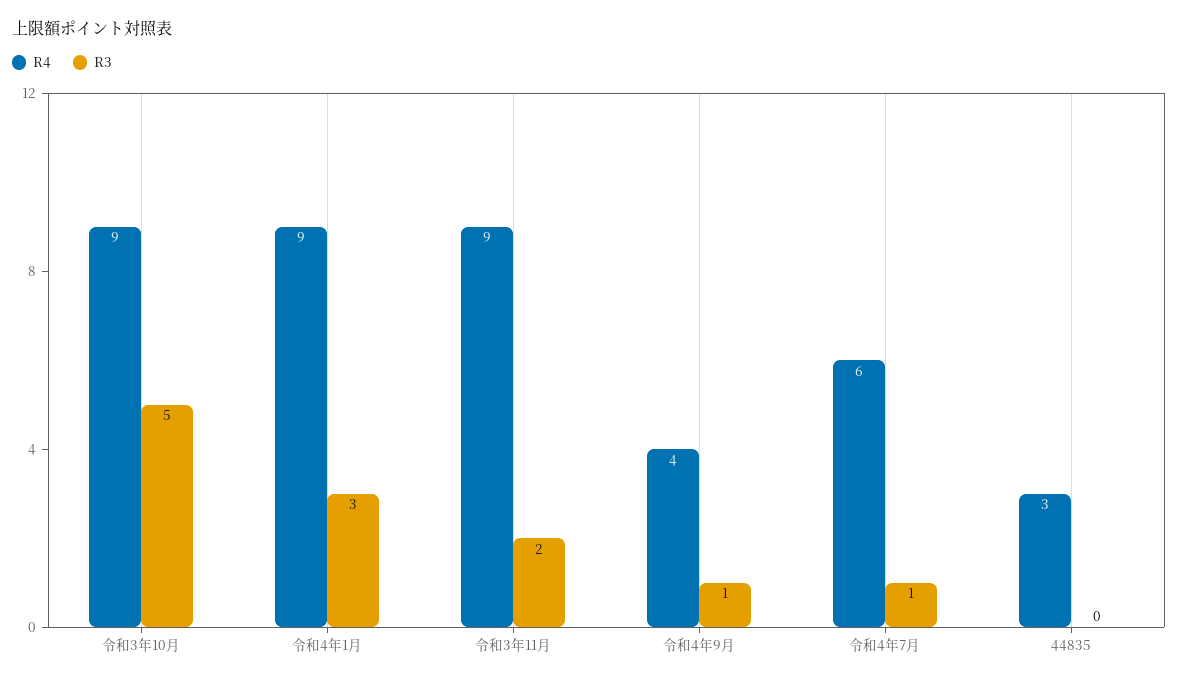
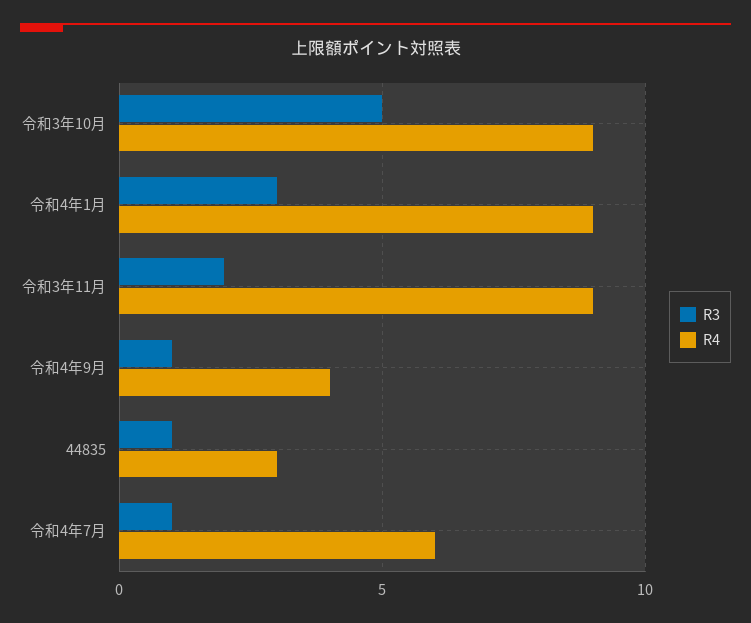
  {
    "R4": {
      "令和3年10月": 9,
      "令和4年1月": 9,
      "令和3年11月": 9,
      "令和4年9月": 4,
      "令和4年7月": 6,
      "44835": 3
    },
    "R3": {
      "令和3年10月": 5,
      "令和4年1月": 3,
      "令和3年11月": 2,
      "令和4年9月": 1,
      "令和4年7月": 1,
-     "44835": 0
+     "44835": 1
    }
  }

